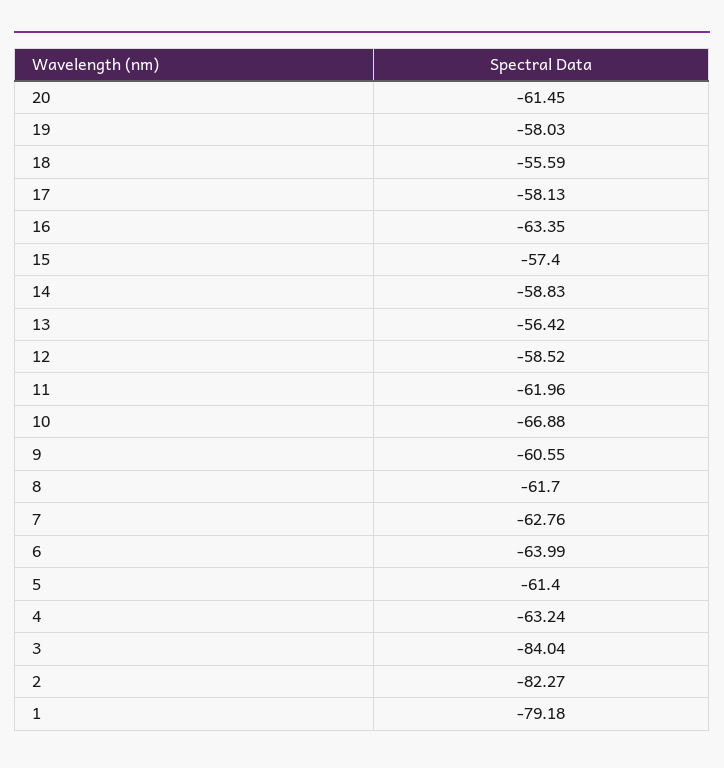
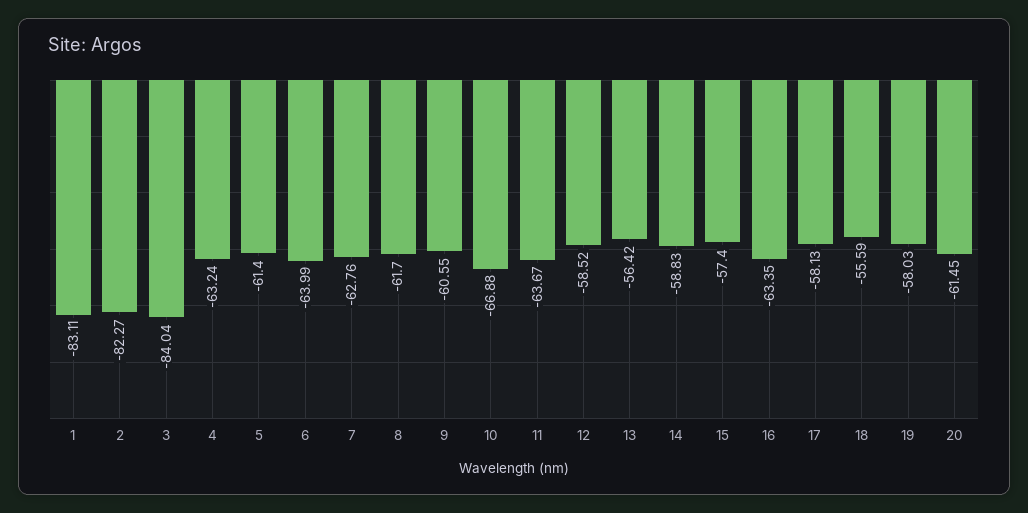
  {
    "20": -61.45,
    "19": -58.03,
    "18": -55.59,
    "17": -58.13,
    "16": -63.35,
    "15": -57.4,
    "14": -58.83,
    "13": -56.42,
    "12": -58.52,
-   "11": -61.96,
+   "11": -63.67,
    "10": -66.88,
    "9": -60.55,
    "8": -61.7,
    "7": -62.76,
    "6": -63.99,
    "5": -61.4,
    "4": -63.24,
    "3": -84.04,
    "2": -82.27,
-   "1": -79.18
+   "1": -83.11
  }

